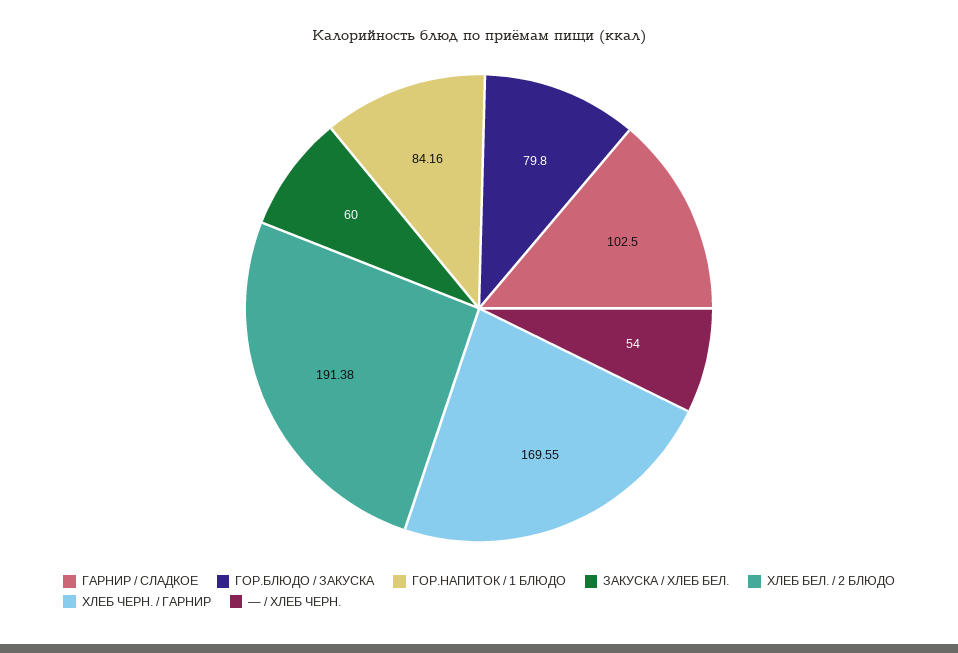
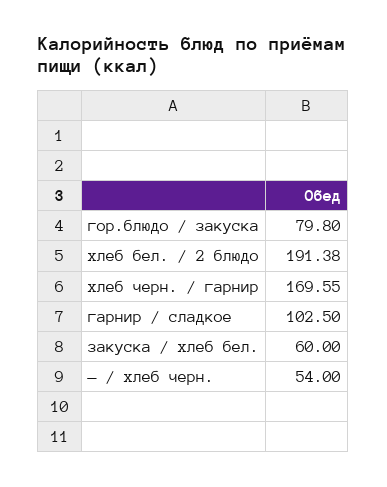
  {
    "ГАРНИР / СЛАДКОЕ": 102.5,
    "ГОР.БЛЮДО / ЗАКУСКА": 79.8,
-   "ГОР.НАПИТОК / 1 БЛЮДО": 84.16,
    "ЗАКУСКА / ХЛЕБ БЕЛ.": 60,
    "ХЛЕБ БЕЛ. / 2 БЛЮДО": 191.38,
    "ХЛЕБ ЧЕРН. / ГАРНИР": 169.55,
    "— / ХЛЕБ ЧЕРН.": 54
  }

